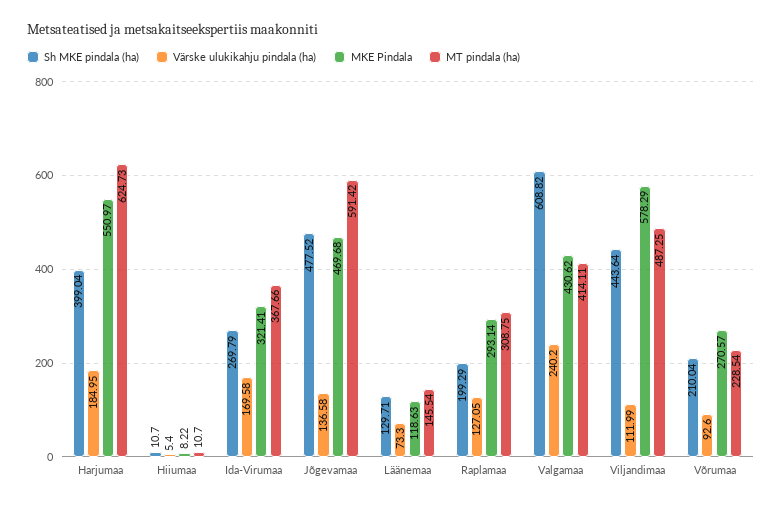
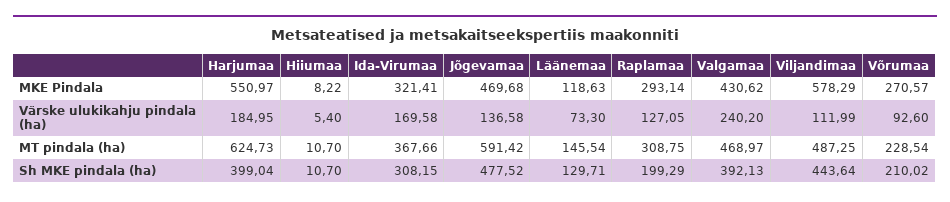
  {
    "Sh MKE pindala (ha)": {
      "Harjumaa": 399.04,
      "Hiiumaa": 10.7,
-     "Ida-Virumaa": 269.79,
+     "Ida-Virumaa": 308.15,
      "Jõgevamaa": 477.52,
      "Läänemaa": 129.71,
      "Raplamaa": 199.29,
-     "Valgamaa": 608.82,
+     "Valgamaa": 392.13,
      "Viljandimaa": 443.64,
-     "Võrumaa": 210.04
+     "Võrumaa": 210.02
    },
    "Värske ulukikahju pindala (ha)": {
      "Harjumaa": 184.95,
      "Hiiumaa": 5.4,
      "Ida-Virumaa": 169.58,
      "Jõgevamaa": 136.58,
      "Läänemaa": 73.3,
      "Raplamaa": 127.05,
      "Valgamaa": 240.2,
      "Viljandimaa": 111.99,
      "Võrumaa": 92.6
    },
    "MKE Pindala": {
      "Harjumaa": 550.97,
      "Hiiumaa": 8.22,
      "Ida-Virumaa": 321.41,
      "Jõgevamaa": 469.68,
      "Läänemaa": 118.63,
      "Raplamaa": 293.14,
      "Valgamaa": 430.62,
      "Viljandimaa": 578.29,
      "Võrumaa": 270.57
    },
    "MT pindala (ha)": {
      "Harjumaa": 624.73,
      "Hiiumaa": 10.7,
      "Ida-Virumaa": 367.66,
      "Jõgevamaa": 591.42,
      "Läänemaa": 145.54,
      "Raplamaa": 308.75,
-     "Valgamaa": 414.11,
+     "Valgamaa": 468.97,
      "Viljandimaa": 487.25,
      "Võrumaa": 228.54
    }
  }

